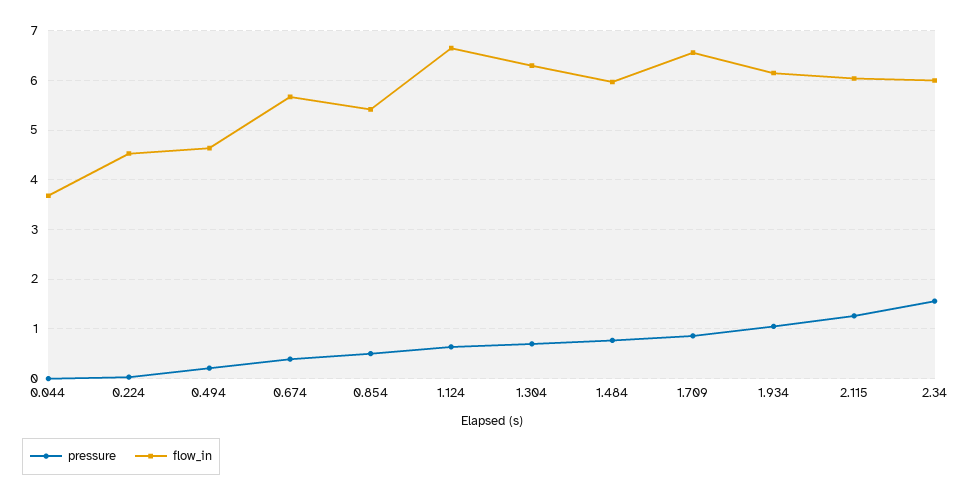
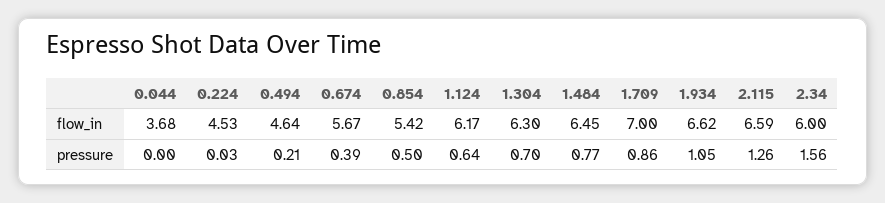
  {
    "pressure": {
      "0.044": 0,
      "0.224": 0.03,
      "0.494": 0.21,
      "0.674": 0.39,
      "0.854": 0.5,
      "1.124": 0.64,
      "1.304": 0.7,
      "1.484": 0.77,
      "1.709": 0.86,
      "1.934": 1.05,
      "2.115": 1.26,
      "2.34": 1.56
    },
    "flow_in": {
      "0.044": 3.68,
      "0.224": 4.53,
      "0.494": 4.64,
      "0.674": 5.67,
      "0.854": 5.42,
-     "1.124": 6.6,
+     "1.124": 6.17,
      "1.304": 6.3,
-     "1.484": 6,
+     "1.484": 6.45,
-     "1.709": 6.6,
+     "1.709": 7,
-     "1.934": 6.2,
+     "1.934": 6.62,
-     "2.115": 6,
+     "2.115": 6.59,
      "2.34": 6
    }
  }

